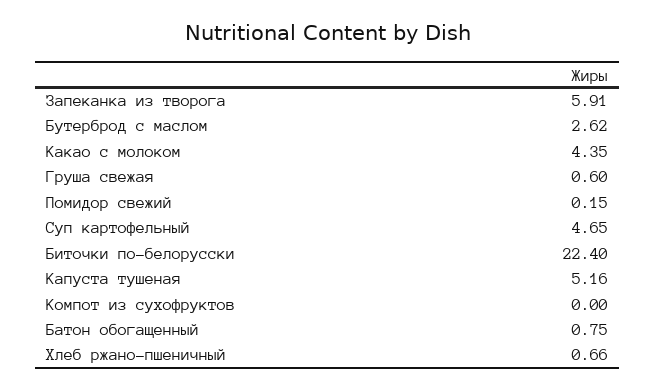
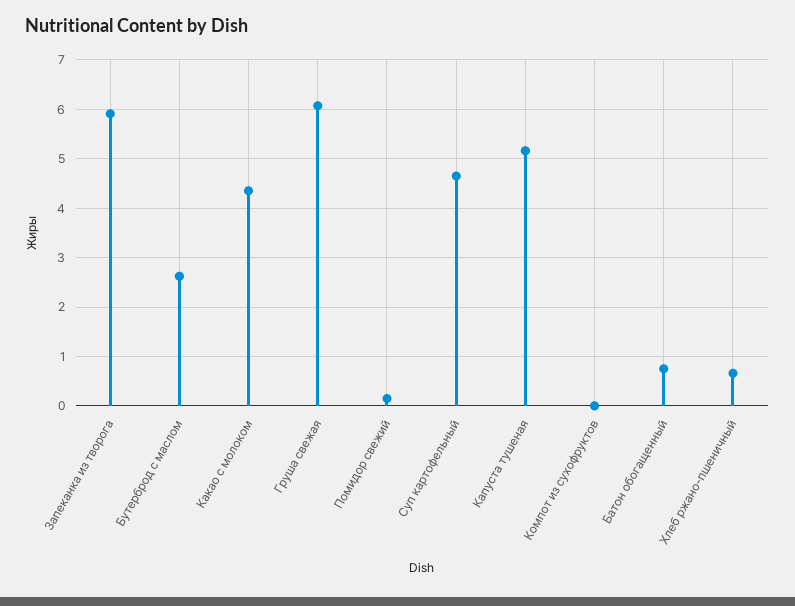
  {
    "Запеканка из творога": 5.91,
    "Бутерброд с маслом": 2.62,
    "Какао с молоком": 4.35,
-   "Груша свежая": 0.6,
+   "Груша свежая": 6,
    "Помидор свежий": 0.15,
    "Суп картофельный": 4.65,
-   "Биточки по-белорусски": 22.4,
    "Капуста тушеная": 5.16,
    "Компот из сухофруктов": 0,
    "Батон обогащенный": 0.75,
    "Хлеб ржано-пшеничный": 0.66
  }

